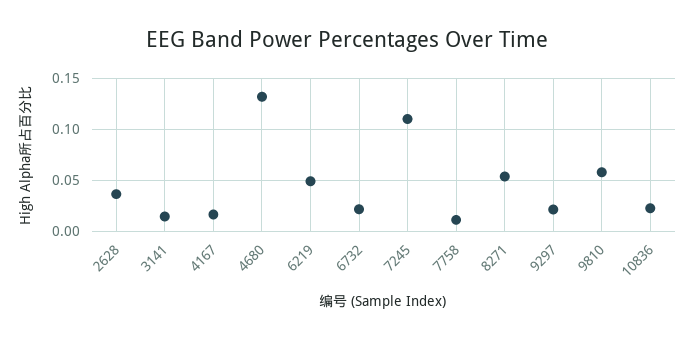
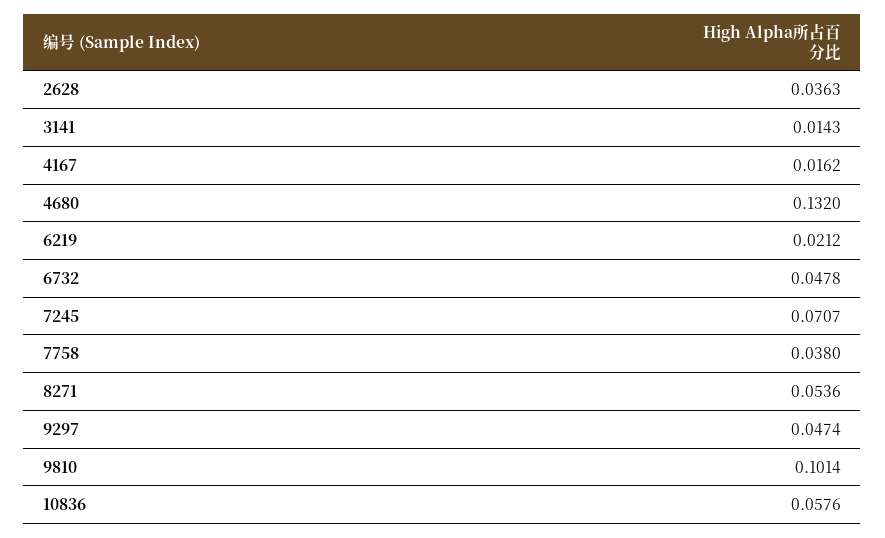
  {
    "2628": 0.0363,
    "3141": 0.0143,
    "4167": 0.0162,
    "4680": 0.132,
-   "6219": 0.05,
+   "6219": 0.0212,
-   "6732": 0.02,
+   "6732": 0.0478,
-   "7245": 0.11,
+   "7245": 0.0707,
-   "7758": 0.01,
+   "7758": 0.038,
    "8271": 0.0536,
-   "9297": 0.02,
+   "9297": 0.0474,
-   "9810": 0.06,
+   "9810": 0.1014,
-   "10836": 0.02
+   "10836": 0.0576
  }

